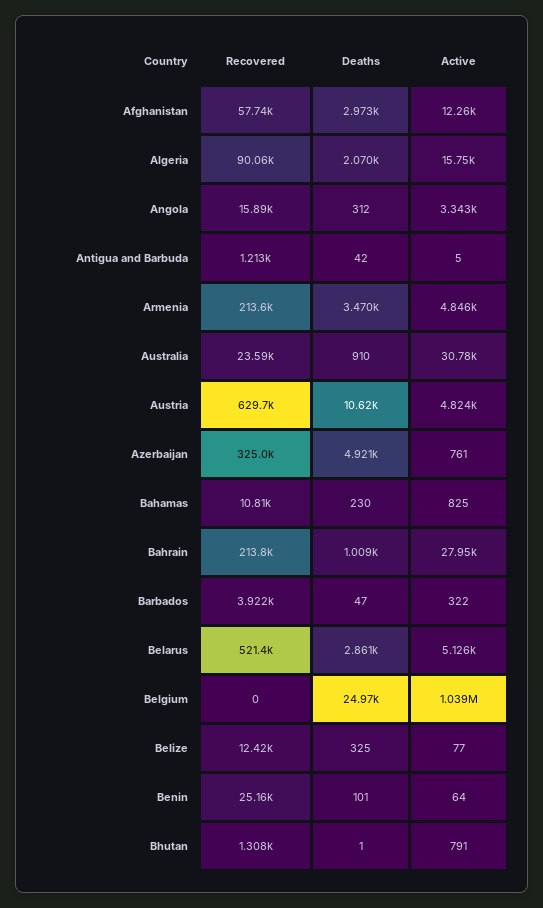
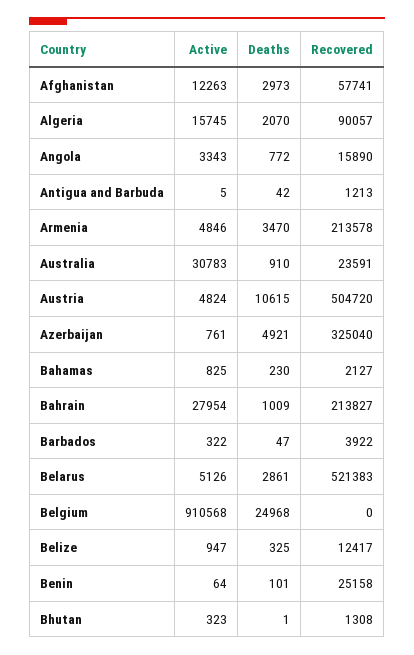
  {
    "Recovered": {
      "Afghanistan": 57741,
      "Algeria": 90057,
      "Angola": 15890,
      "Antigua and Barbuda": 1213,
      "Armenia": 213578,
      "Australia": 23591,
-     "Austria": 629700,
+     "Austria": 504720,
      "Azerbaijan": 325040,
-     "Bahamas": 10810,
+     "Bahamas": 2127,
      "Bahrain": 213827,
      "Barbados": 3922,
      "Belarus": 521383,
      "Belgium": 0,
      "Belize": 12417,
      "Benin": 25158,
      "Bhutan": 1308
    },
    "Deaths": {
      "Afghanistan": 2973,
      "Algeria": 2070,
-     "Angola": 312,
+     "Angola": 772,
      "Antigua and Barbuda": 42,
      "Armenia": 3470,
      "Australia": 910,
      "Austria": 10615,
      "Azerbaijan": 4921,
      "Bahamas": 230,
      "Bahrain": 1009,
      "Barbados": 47,
      "Belarus": 2861,
      "Belgium": 24968,
      "Belize": 325,
      "Benin": 101,
      "Bhutan": 1
    },
    "Active": {
      "Afghanistan": 12263,
      "Algeria": 15745,
      "Angola": 3343,
      "Antigua and Barbuda": 5,
      "Armenia": 4846,
      "Australia": 30783,
      "Austria": 4824,
      "Azerbaijan": 761,
      "Bahamas": 825,
      "Bahrain": 27954,
      "Barbados": 322,
      "Belarus": 5126,
-     "Belgium": 1039000,
+     "Belgium": 910568,
-     "Belize": 77,
+     "Belize": 947,
      "Benin": 64,
-     "Bhutan": 791
+     "Bhutan": 323
    }
  }

